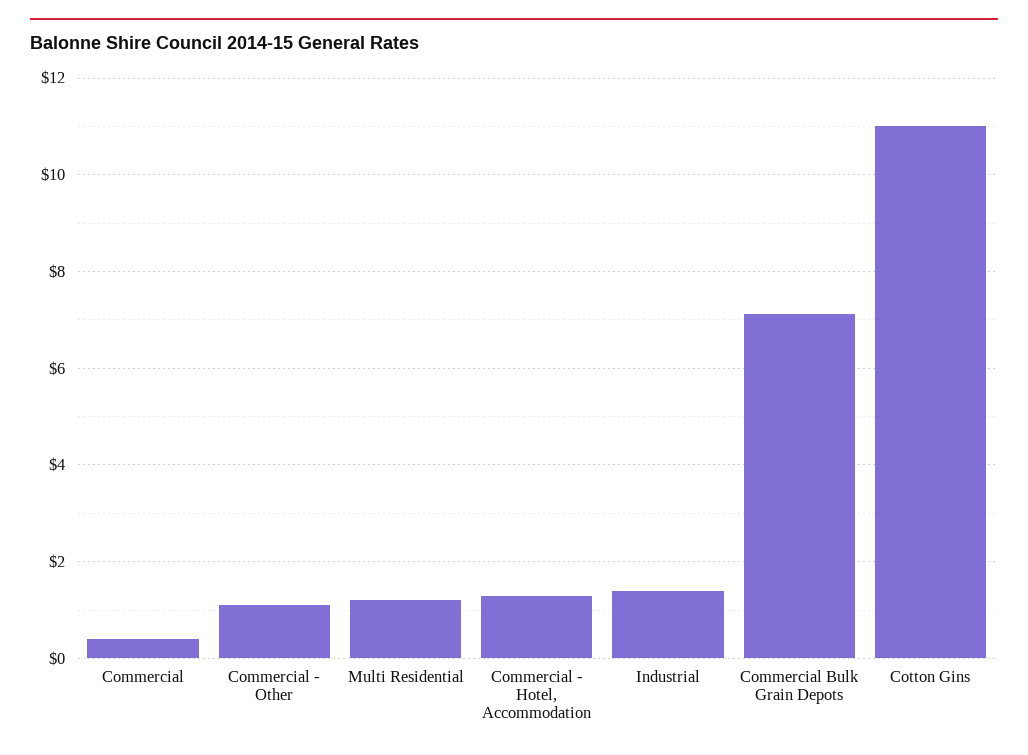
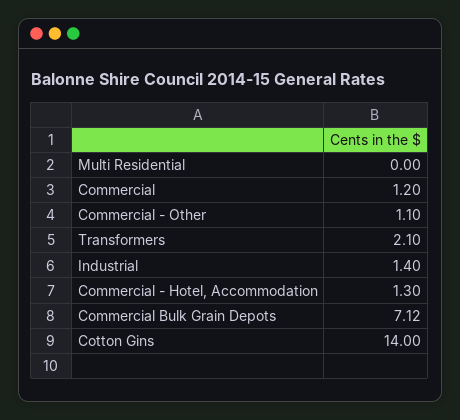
  {
-   "Commercial": 0.4,
+   "Commercial": 1.2,
    "Commercial - Other": 1.1,
-   "Multi Residential": 1.2,
+   "Multi Residential": 0,
    "Commercial - Hotel, Accommodation": 1.3,
    "Industrial": 1.4,
    "Commercial Bulk Grain Depots": 7.12,
-   "Cotton Gins": 11
+   "Cotton Gins": 14,
+   "Transformers": 2.1
  }

